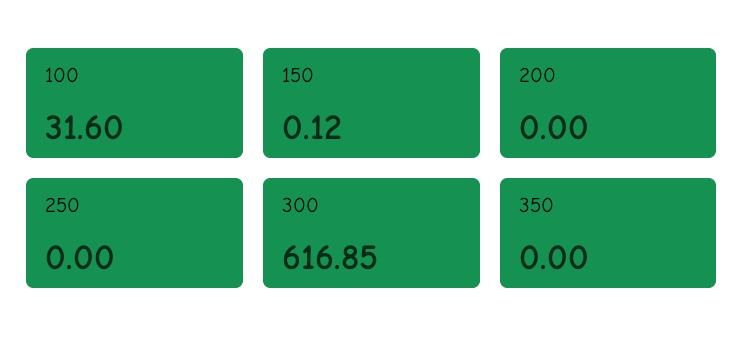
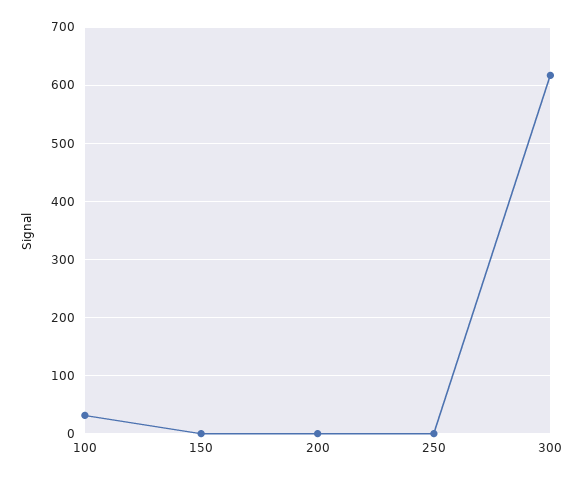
  {
    "100": 31.6,
    "150": 0.12,
    "200": 0,
    "250": 0,
-   "300": 616.85,
+   "300": 616.85
-   "350": 0
  }

